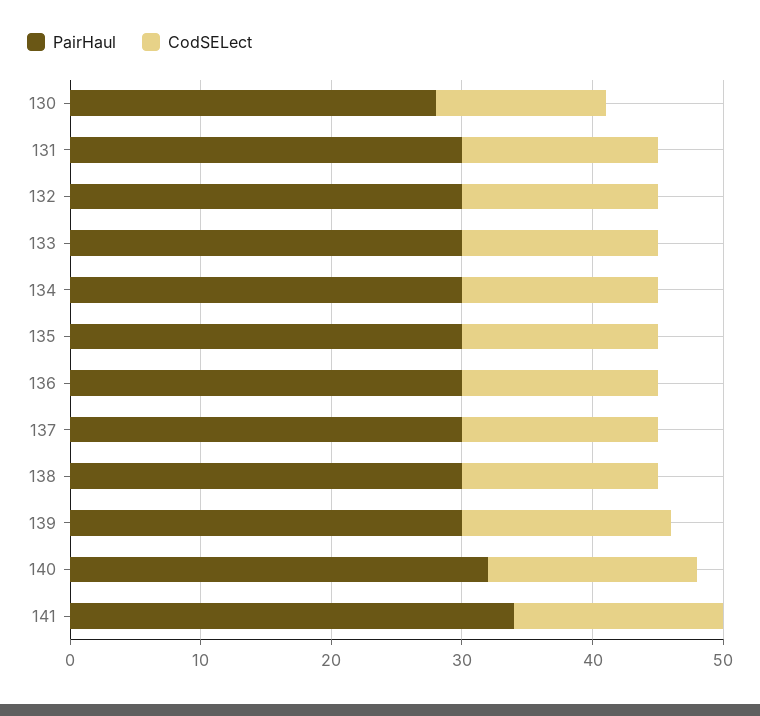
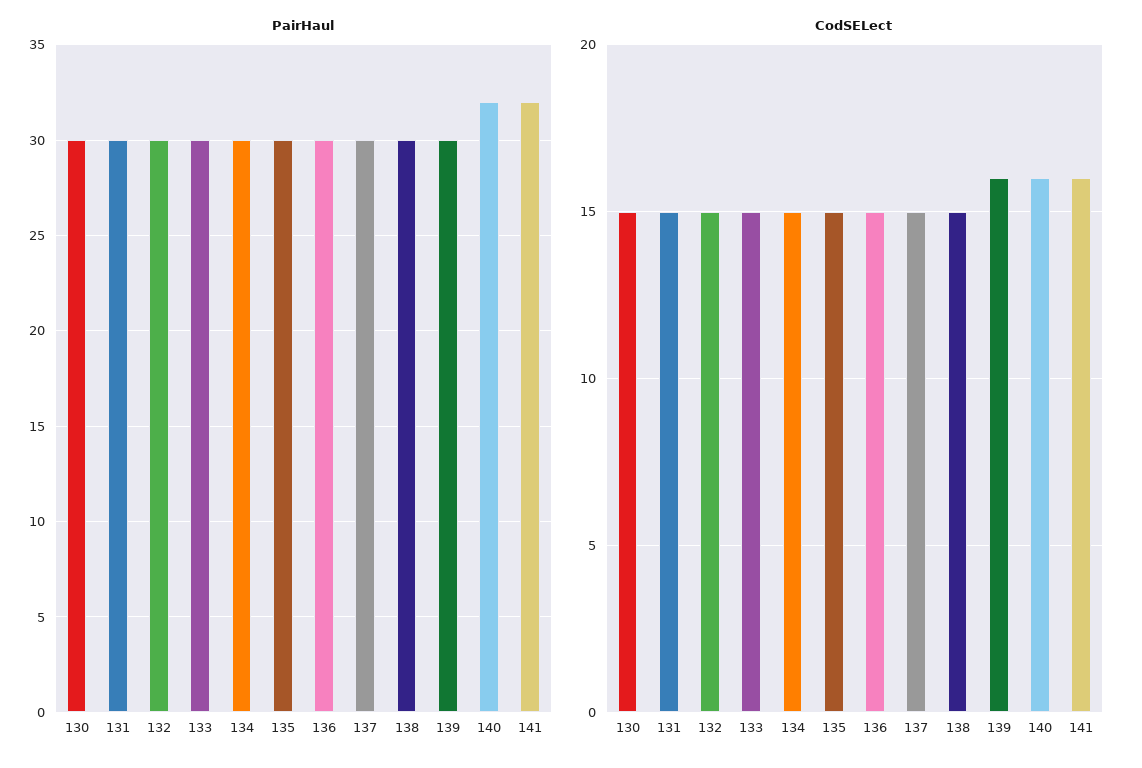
  {
    "PairHaul": {
-     "130": 28,
+     "130": 30,
      "131": 30,
      "132": 30,
      "133": 30,
      "134": 30,
      "135": 30,
      "136": 30,
      "137": 30,
      "138": 30,
      "139": 30,
      "140": 32,
-     "141": 34
+     "141": 32
    },
    "CodSELect": {
-     "130": 13,
+     "130": 15,
      "131": 15,
      "132": 15,
      "133": 15,
      "134": 15,
      "135": 15,
      "136": 15,
      "137": 15,
      "138": 15,
      "139": 16,
      "140": 16,
      "141": 16
    }
  }

